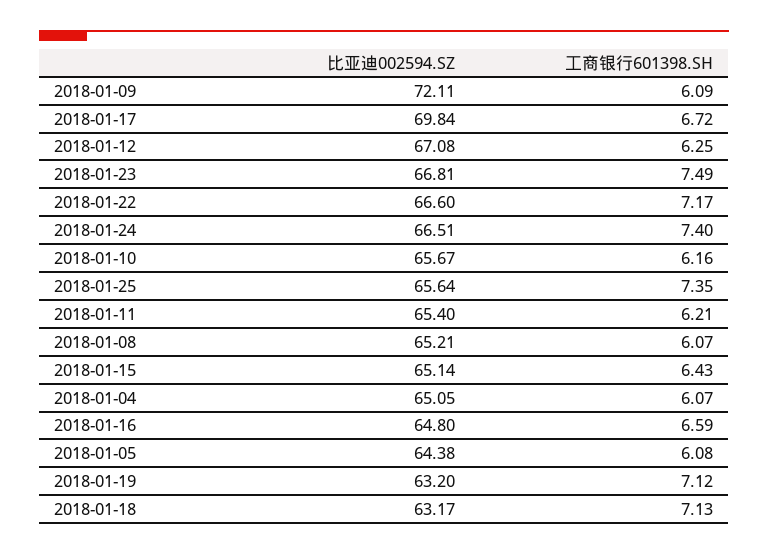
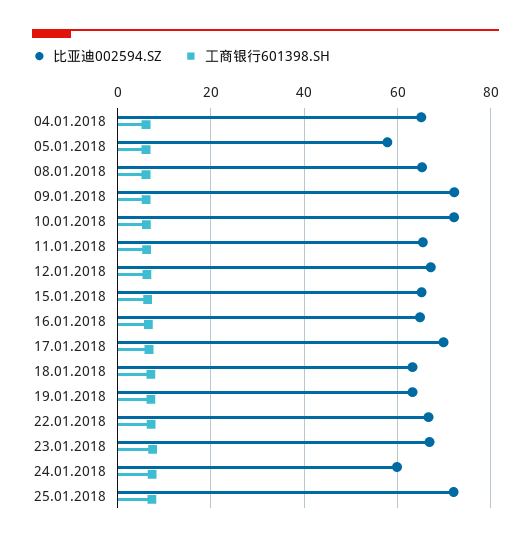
  {
    "比亚迪002594.SZ": {
      "2018-01-09": 72.11,
      "2018-01-17": 69.84,
      "2018-01-12": 67.08,
      "2018-01-23": 66.81,
      "2018-01-22": 66.6,
-     "2018-01-24": 66.51,
+     "2018-01-24": 60,
-     "2018-01-10": 65.67,
+     "2018-01-10": 72,
-     "2018-01-25": 65.64,
+     "2018-01-25": 72,
      "2018-01-11": 65.4,
      "2018-01-08": 65.21,
      "2018-01-15": 65.14,
      "2018-01-04": 65.05,
      "2018-01-16": 64.8,
-     "2018-01-05": 64.38,
+     "2018-01-05": 58,
      "2018-01-19": 63.2,
      "2018-01-18": 63.17
    },
    "工商银行601398.SH": {
      "2018-01-09": 6.09,
      "2018-01-17": 6.72,
      "2018-01-12": 6.25,
      "2018-01-23": 7.49,
      "2018-01-22": 7.17,
      "2018-01-24": 7.4,
      "2018-01-10": 6.16,
      "2018-01-25": 7.35,
      "2018-01-11": 6.21,
      "2018-01-08": 6.07,
      "2018-01-15": 6.43,
      "2018-01-04": 6.07,
      "2018-01-16": 6.59,
      "2018-01-05": 6.08,
      "2018-01-19": 7.12,
      "2018-01-18": 7.13
    }
  }

